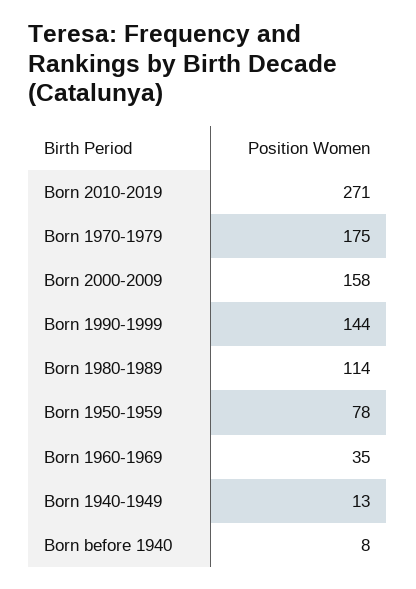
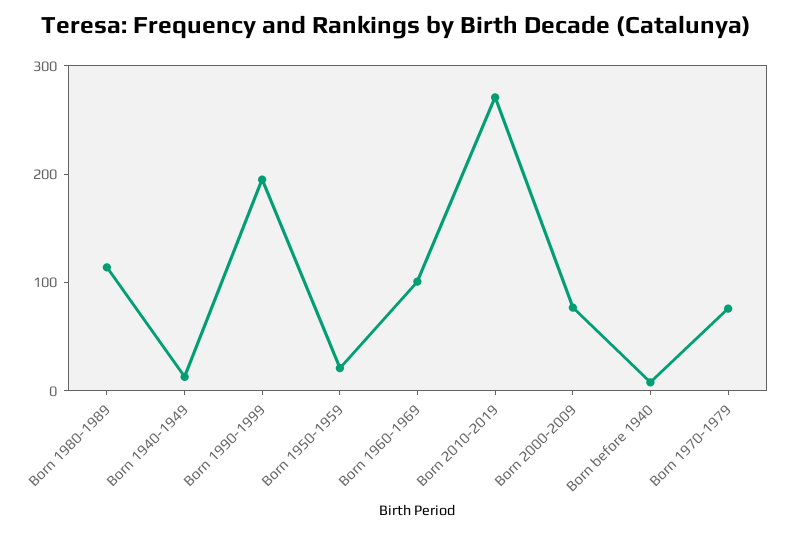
  {
    "Born 2010-2019": 271,
-   "Born 1970-1979": 175,
+   "Born 1970-1979": 80,
-   "Born 2000-2009": 158,
+   "Born 2000-2009": 80,
-   "Born 1990-1999": 144,
+   "Born 1990-1999": 200,
    "Born 1980-1989": 114,
-   "Born 1950-1959": 78,
+   "Born 1950-1959": 20,
-   "Born 1960-1969": 35,
+   "Born 1960-1969": 100,
    "Born 1940-1949": 13,
    "Born before 1940": 8
  }

